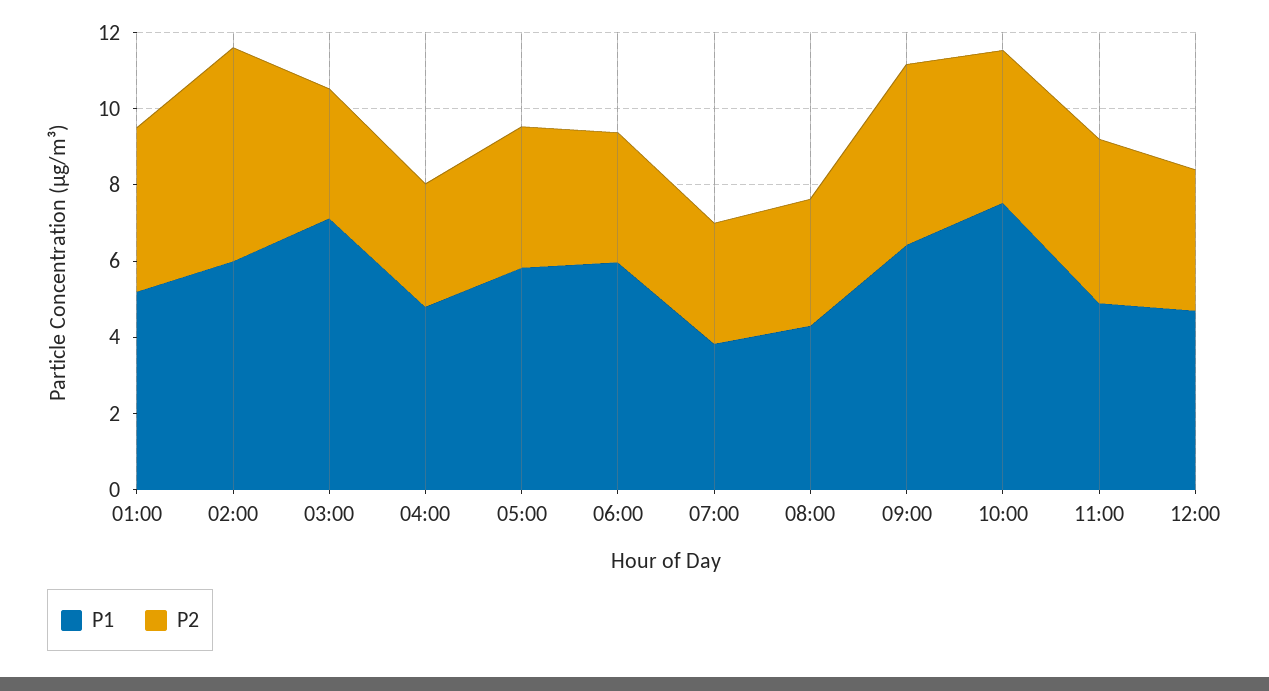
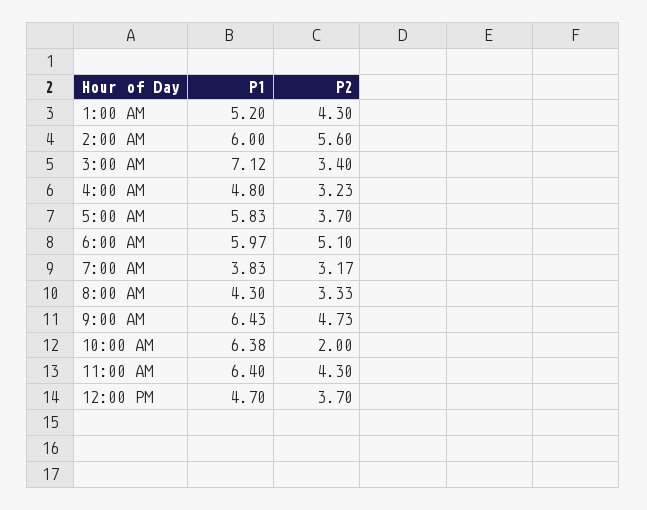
  {
    "P1": {
      "01:00": 5.2,
      "02:00": 6,
      "03:00": 7.12,
      "04:00": 4.8,
      "05:00": 5.83,
      "06:00": 5.97,
      "07:00": 3.83,
      "08:00": 4.3,
      "09:00": 6.43,
-     "10:00": 7.5,
+     "10:00": 6.38,
-     "11:00": 5,
+     "11:00": 6.4,
      "12:00": 4.7
    },
    "P2": {
      "01:00": 4.3,
      "02:00": 5.6,
      "03:00": 3.4,
      "04:00": 3.23,
      "05:00": 3.7,
-     "06:00": 3.5,
+     "06:00": 5.1,
      "07:00": 3.17,
      "08:00": 3.33,
      "09:00": 4.73,
-     "10:00": 4,
+     "10:00": 2,
      "11:00": 4.3,
      "12:00": 3.7
    }
  }

